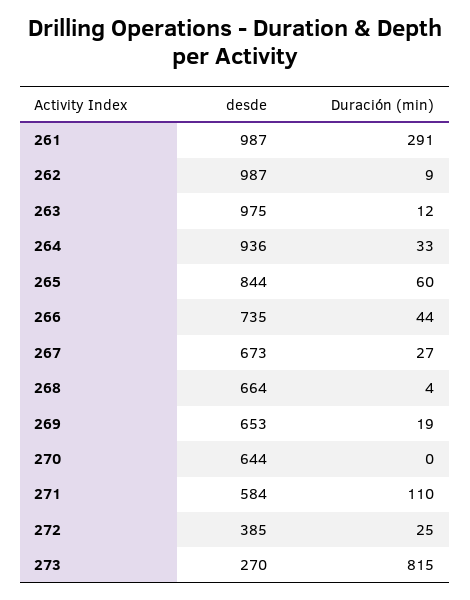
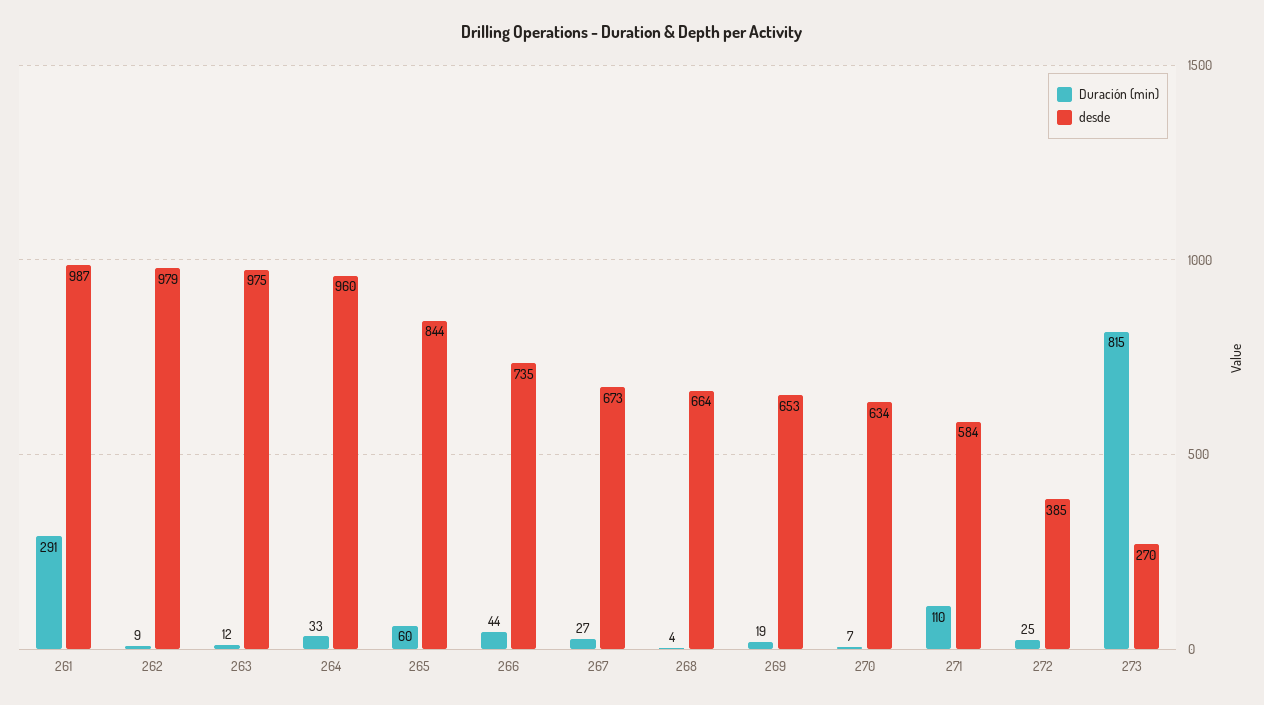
  {
    "desde": {
      "261": 987,
-     "262": 987,
+     "262": 979,
      "263": 975,
-     "264": 936,
+     "264": 960,
      "265": 844,
      "266": 735,
      "267": 673,
      "268": 664,
      "269": 653,
-     "270": 644,
+     "270": 634,
      "271": 584,
      "272": 385,
      "273": 270
    },
    "Duración (min)": {
      "261": 291,
      "262": 9,
      "263": 12,
      "264": 33,
      "265": 60,
      "266": 44,
      "267": 27,
      "268": 4,
      "269": 19,
-     "270": 0,
+     "270": 7,
      "271": 110,
      "272": 25,
      "273": 815
    }
  }

